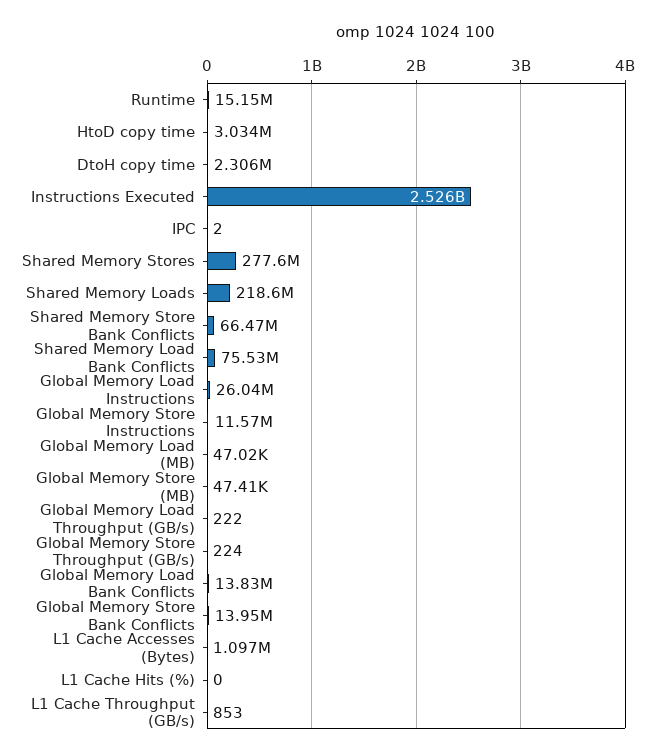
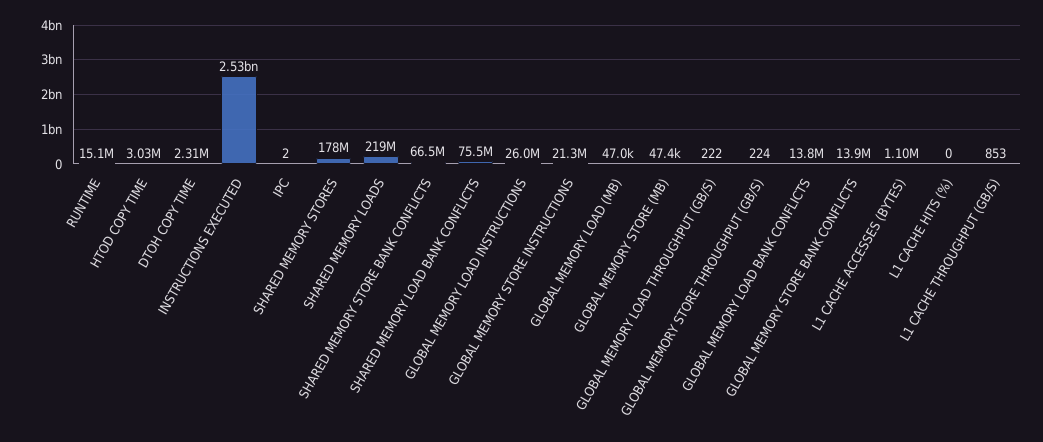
  {
    "Runtime": 15150000,
    "HtoD copy time": 3034000,
    "DtoH copy time": 2306000,
    "Instructions Executed": 2526000000,
    "IPC": 2,
-   "Shared Memory Stores": 277600000,
+   "Shared Memory Stores": 178000000,
    "Shared Memory Loads": 218600000,
    "Shared Memory Store Bank Conflicts": 66470000,
    "Shared Memory Load Bank Conflicts": 75530000,
    "Global Memory Load Instructions": 26040000,
-   "Global Memory Store Instructions": 11570000,
+   "Global Memory Store Instructions": 21300000,
    "Global Memory Load (MB)": 47020,
    "Global Memory Store (MB)": 47410,
    "Global Memory Load Throughput (GB/s)": 222,
    "Global Memory Store Throughput (GB/s)": 224,
    "Global Memory Load Bank Conflicts": 13830000,
    "Global Memory Store Bank Conflicts": 13950000,
    "L1 Cache Accesses (Bytes)": 1097000,
    "L1 Cache Hits (%)": 0,
    "L1 Cache Throughput (GB/s)": 853
  }

